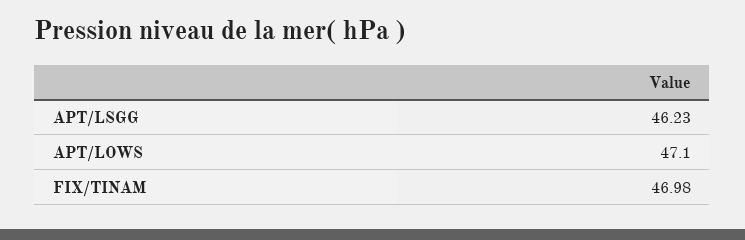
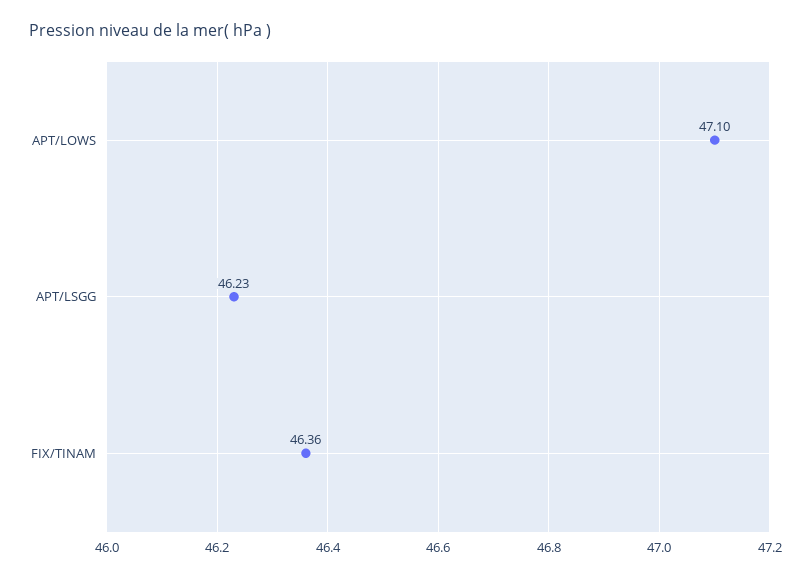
  {
    "APT/LSGG": 46.23,
    "APT/LOWS": 47.1,
-   "FIX/TINAM": 46.98
+   "FIX/TINAM": 46.36
  }

